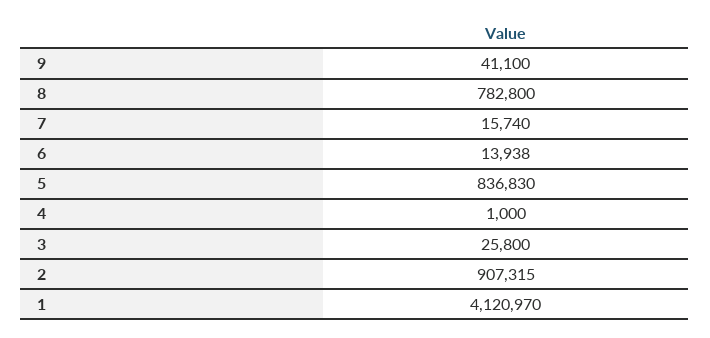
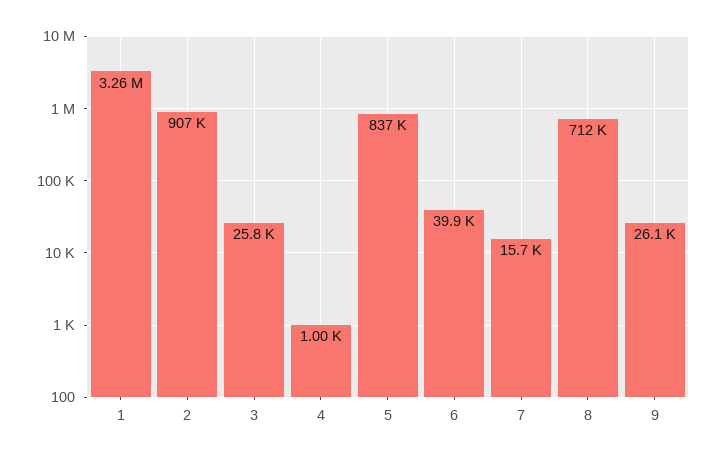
  {
-   "9": 41100,
+   "9": 26100,
-   "8": 782800,
+   "8": 712000,
    "7": 15740,
-   "6": 13938,
+   "6": 39900,
    "5": 836830,
    "4": 1000,
    "3": 25800,
    "2": 907315,
-   "1": 4120970
+   "1": 3260000
  }

